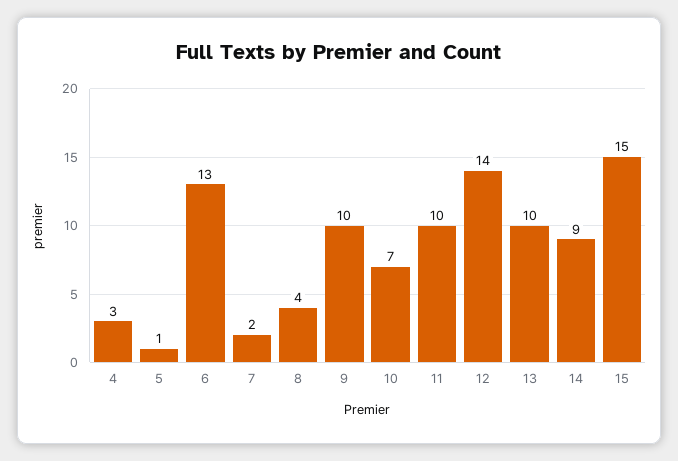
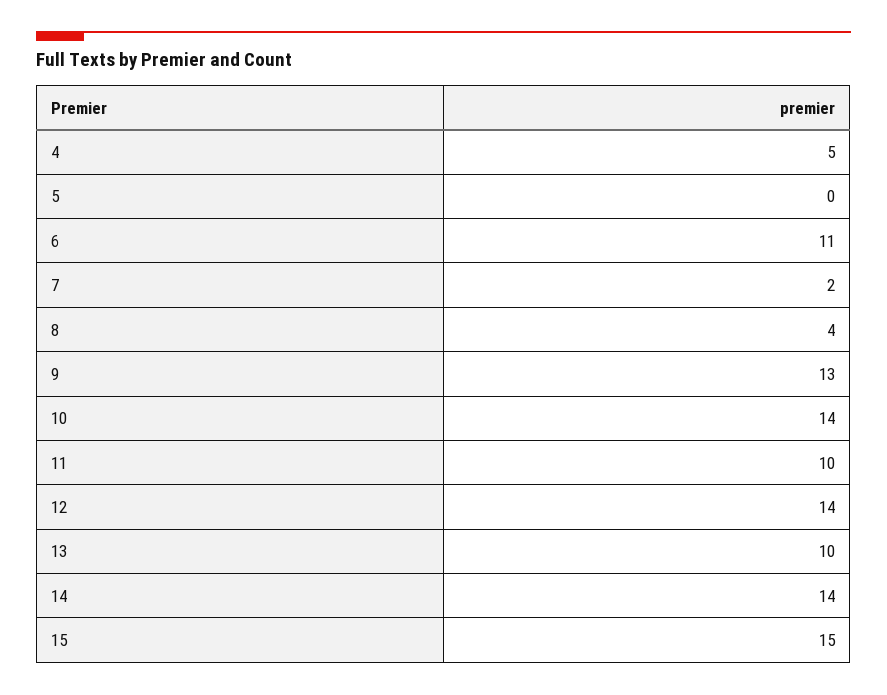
  {
-   "4": 3,
+   "4": 5,
-   "5": 1,
+   "5": 0,
-   "6": 13,
+   "6": 11,
    "7": 2,
    "8": 4,
-   "9": 10,
+   "9": 13,
-   "10": 7,
+   "10": 14,
    "11": 10,
    "12": 14,
    "13": 10,
-   "14": 9,
+   "14": 14,
    "15": 15
  }

